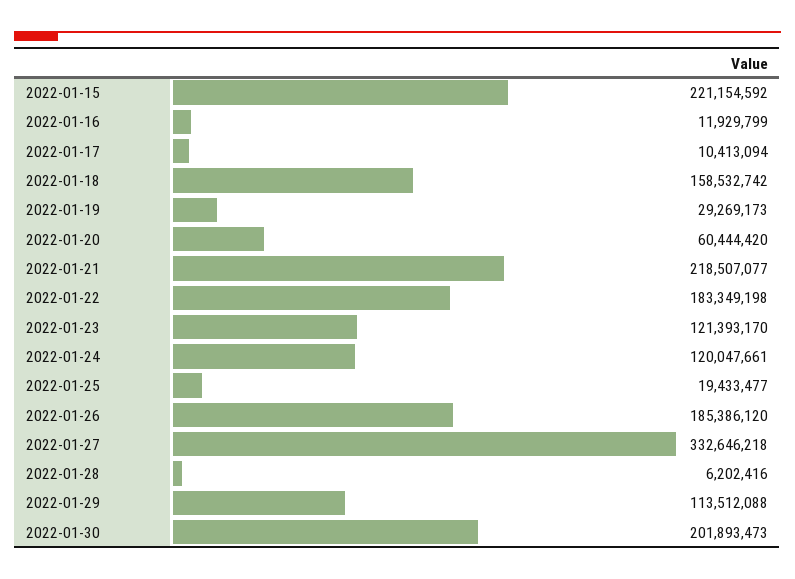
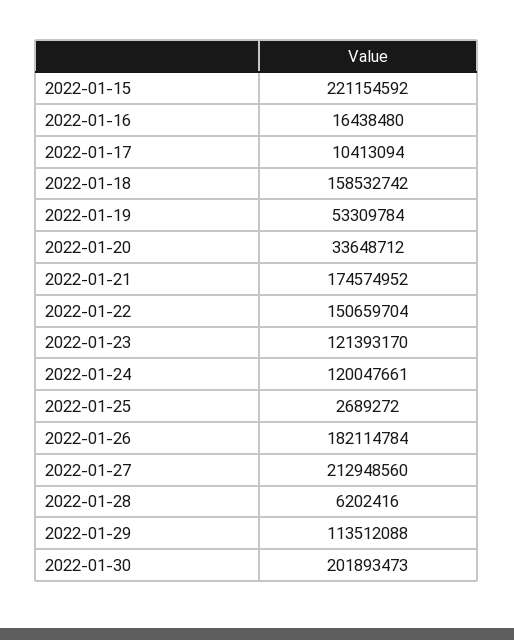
  {
    "2022-01-15": 221154592,
-   "2022-01-16": 11929799,
+   "2022-01-16": 16438480,
    "2022-01-17": 10413094,
    "2022-01-18": 158532742,
-   "2022-01-19": 29269173,
+   "2022-01-19": 53309784,
-   "2022-01-20": 60444420,
+   "2022-01-20": 33648712,
-   "2022-01-21": 218507077,
+   "2022-01-21": 174574952,
-   "2022-01-22": 183349198,
+   "2022-01-22": 150659704,
    "2022-01-23": 121393170,
    "2022-01-24": 120047661,
-   "2022-01-25": 19433477,
+   "2022-01-25": 2689272,
-   "2022-01-26": 185386120,
+   "2022-01-26": 182114784,
-   "2022-01-27": 332646218,
+   "2022-01-27": 212948560,
    "2022-01-28": 6202416,
    "2022-01-29": 113512088,
    "2022-01-30": 201893473
  }

